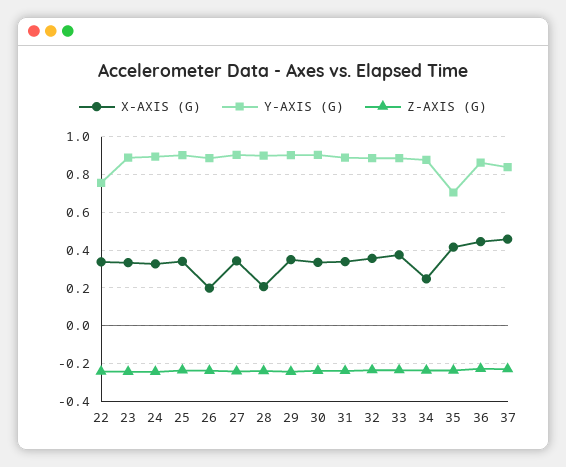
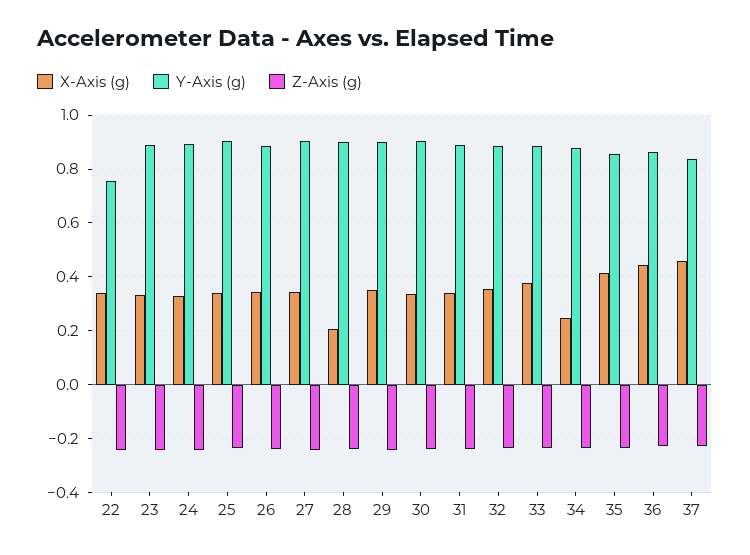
  {
    "X-AXIS (G)": {
      "22": 0.35,
      "23": 0.325,
      "24": 0.325,
      "25": 0.35,
-     "26": 0.2,
+     "26": 0.35,
      "27": 0.35,
      "28": 0.2,
      "29": 0.35,
      "30": 0.325,
      "31": 0.35,
      "32": 0.35,
      "33": 0.375,
      "34": 0.25,
      "35": 0.425,
      "36": 0.45,
      "37": 0.45
    },
    "Y-AXIS (G)": {
      "22": 0.75,
      "23": 0.9,
      "24": 0.9,
      "25": 0.9,
      "26": 0.875,
      "27": 0.9,
      "28": 0.9,
      "29": 0.9,
      "30": 0.9,
      "31": 0.9,
      "32": 0.875,
      "33": 0.875,
      "34": 0.875,
-     "35": 0.7,
+     "35": 0.85,
      "36": 0.875,
      "37": 0.85
    },
    "Z-AXIS (G)": {
      "22": -0.25,
      "23": -0.25,
      "24": -0.25,
      "25": -0.225,
      "26": -0.25,
      "27": -0.25,
      "28": -0.25,
      "29": -0.25,
      "30": -0.25,
      "31": -0.25,
      "32": -0.225,
      "33": -0.225,
      "34": -0.225,
      "35": -0.225,
      "36": -0.225,
      "37": -0.225
    }
  }

